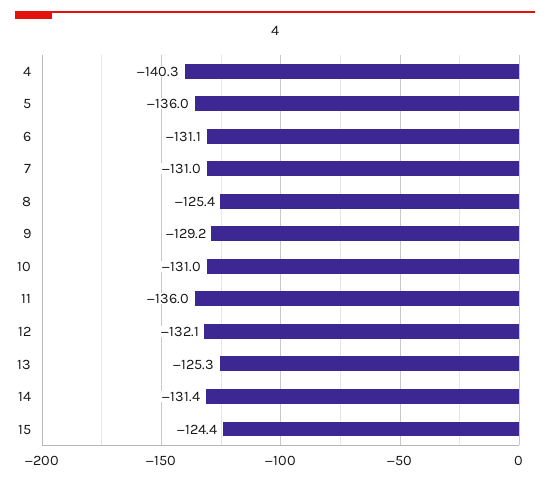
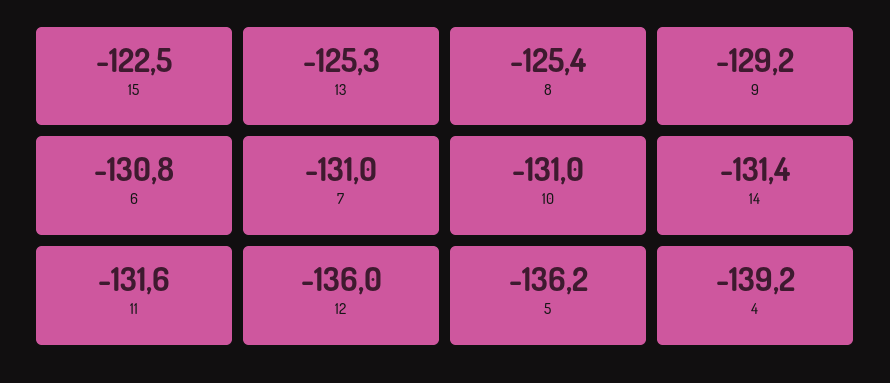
  {
-   "4": -140.3,
+   "4": -139.2,
-   "5": -136,
+   "5": -136.2,
-   "6": -131.1,
+   "6": -130.8,
    "7": -131,
    "8": -125.4,
    "9": -129.2,
    "10": -131,
-   "11": -136,
+   "11": -131.6,
-   "12": -132.1,
+   "12": -136,
    "13": -125.3,
    "14": -131.4,
-   "15": -124.4
+   "15": -122.5
  }

